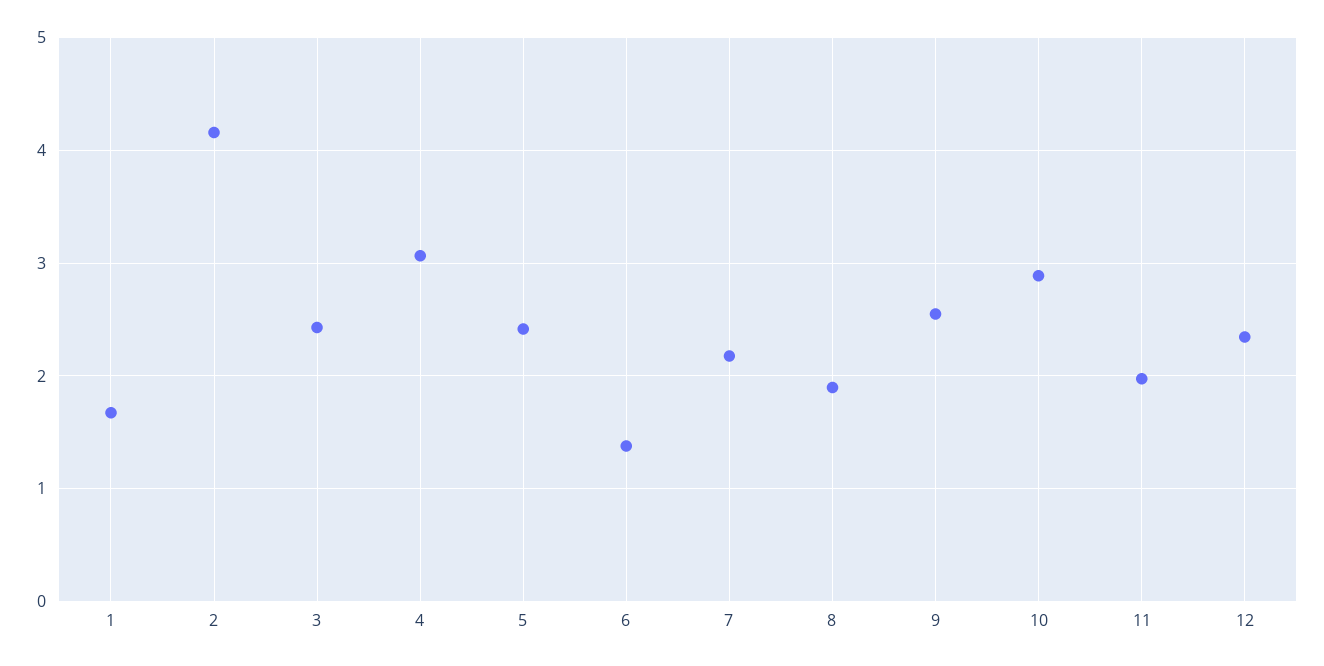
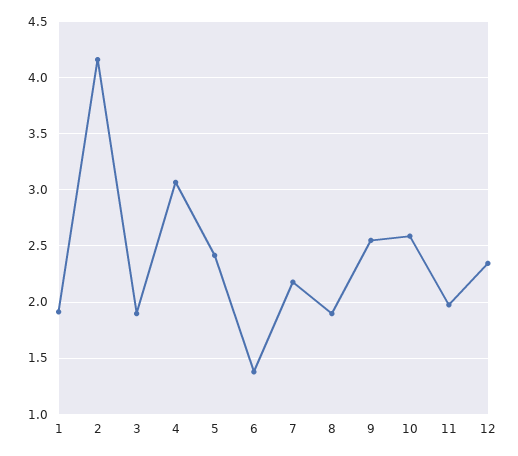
  {
-   "1": 1.7,
+   "1": 1.9,
    "2": 4.2,
-   "3": 2.4,
+   "3": 1.9,
    "4": 3.1,
    "5": 2.4,
    "6": 1.4,
    "7": 2.2,
    "8": 1.9,
    "9": 2.6,
-   "10": 2.9,
+   "10": 2.6,
    "11": 2,
    "12": 2.3
  }

